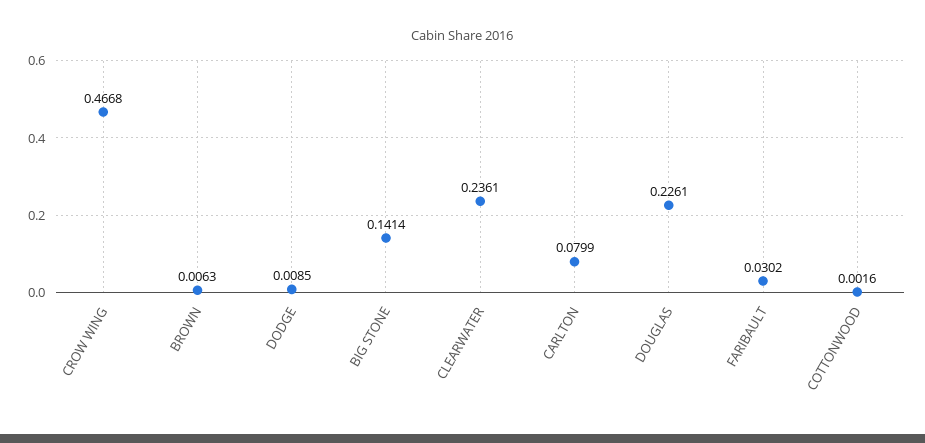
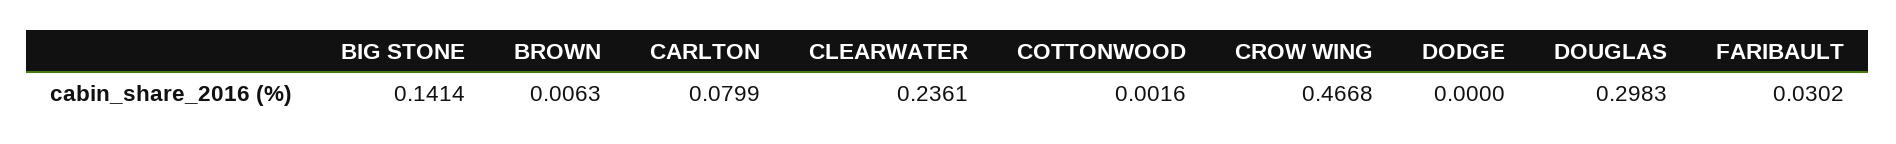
  {
    "CROW WING": 0.4668,
    "BROWN": 0.0063,
-   "DODGE": 0.0085,
+   "DODGE": 0,
    "BIG STONE": 0.1414,
    "CLEARWATER": 0.2361,
    "CARLTON": 0.0799,
-   "DOUGLAS": 0.2261,
+   "DOUGLAS": 0.2983,
    "FARIBAULT": 0.0302,
    "COTTONWOOD": 0.0016
  }

